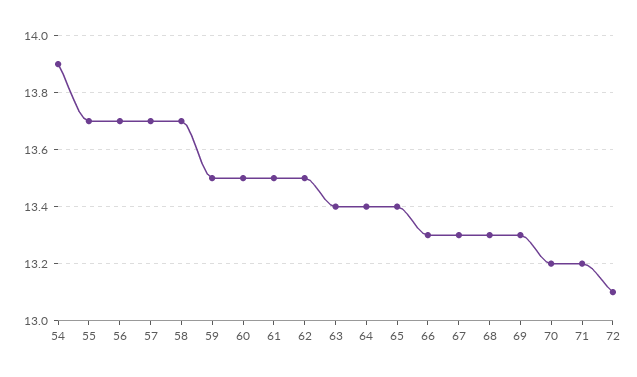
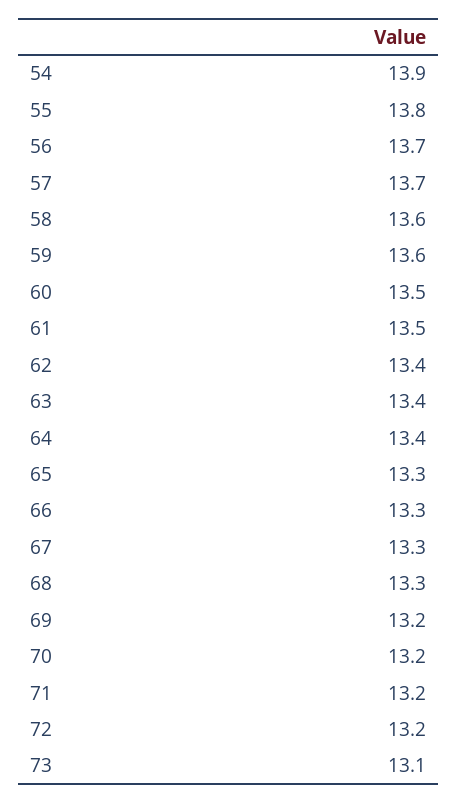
  {
    "54": 13.9,
-   "55": 13.7,
+   "55": 13.8,
    "56": 13.7,
    "57": 13.7,
-   "58": 13.7,
+   "58": 13.6,
-   "59": 13.5,
+   "59": 13.6,
    "60": 13.5,
    "61": 13.5,
-   "62": 13.5,
+   "62": 13.4,
    "63": 13.4,
    "64": 13.4,
-   "65": 13.4,
+   "65": 13.3,
    "66": 13.3,
    "67": 13.3,
    "68": 13.3,
-   "69": 13.3,
+   "69": 13.2,
    "70": 13.2,
    "71": 13.2,
-   "72": 13.1
+   "72": 13.2,
+   "73": 13.1
  }

